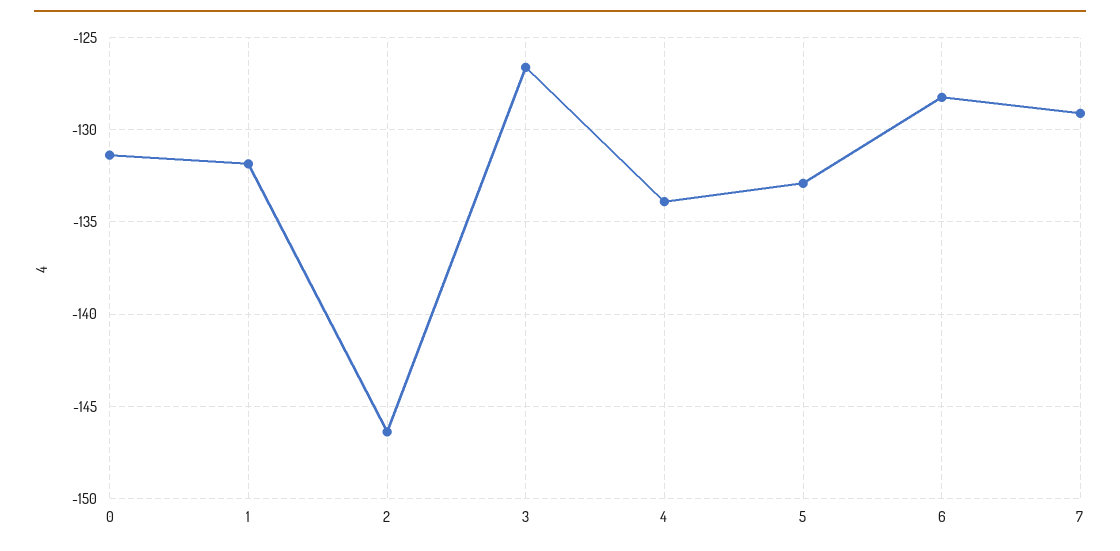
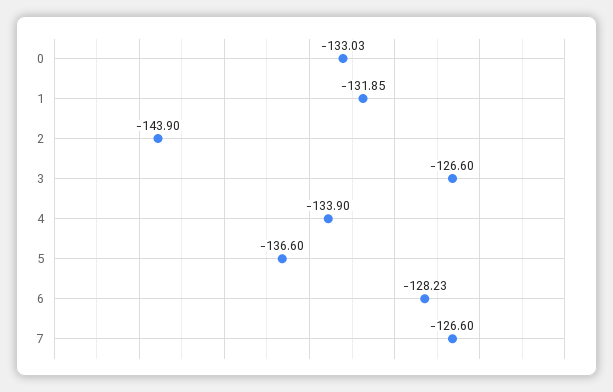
  {
-   "0": -131.5,
+   "0": -133.03,
    "1": -131.85,
-   "2": -146.5,
+   "2": -143.9,
    "3": -126.6,
    "4": -133.9,
-   "5": -133,
+   "5": -136.6,
    "6": -128.23,
-   "7": -129
+   "7": -126.6
  }

